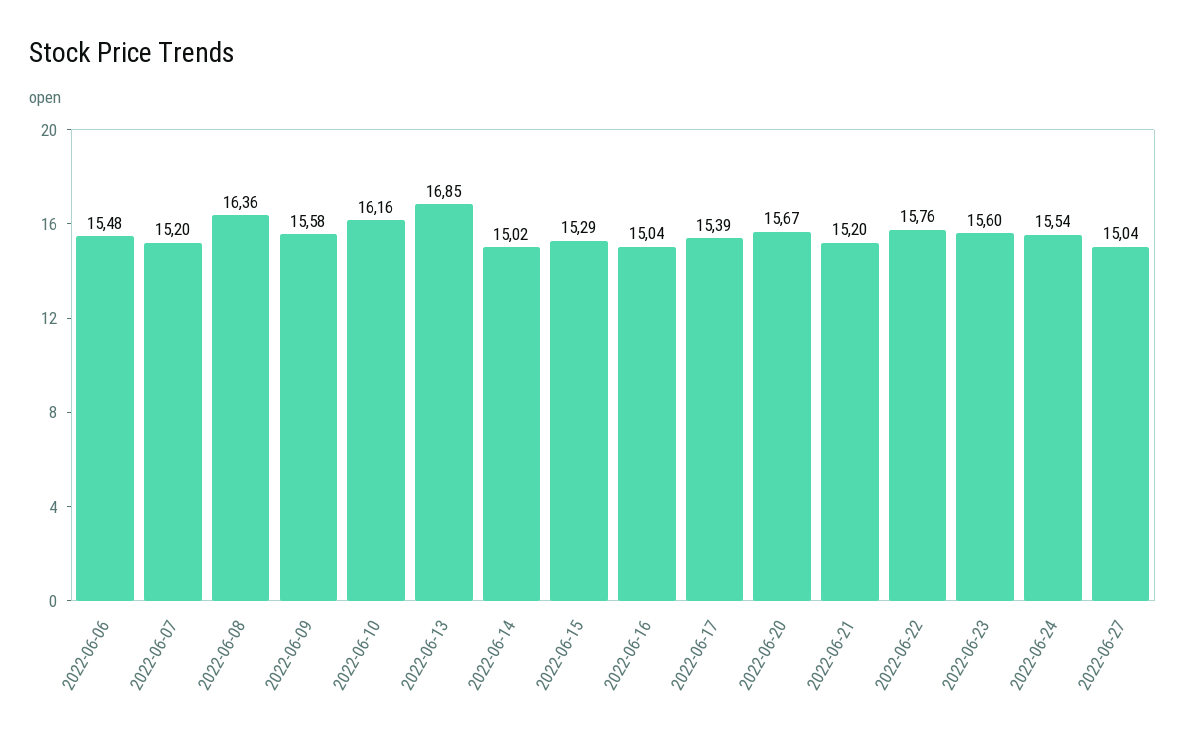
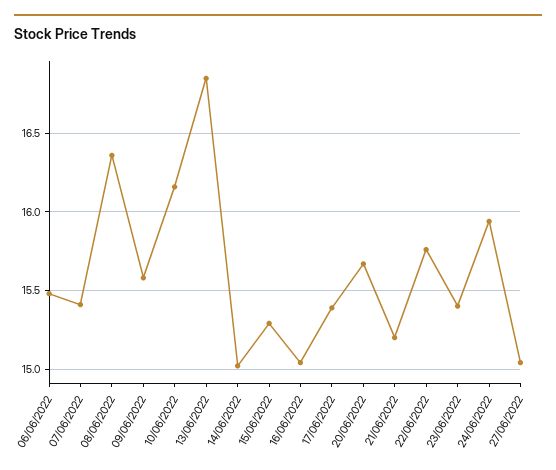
  {
    "2022-06-06": 15.48,
-   "2022-06-07": 15.2,
+   "2022-06-07": 15.4,
    "2022-06-08": 16.36,
    "2022-06-09": 15.58,
    "2022-06-10": 16.16,
    "2022-06-13": 16.85,
    "2022-06-14": 15.02,
    "2022-06-15": 15.29,
    "2022-06-16": 15.04,
    "2022-06-17": 15.39,
    "2022-06-20": 15.67,
    "2022-06-21": 15.2,
    "2022-06-22": 15.76,
-   "2022-06-23": 15.6,
+   "2022-06-23": 15.4,
-   "2022-06-24": 15.54,
+   "2022-06-24": 15.95,
    "2022-06-27": 15.04
  }

